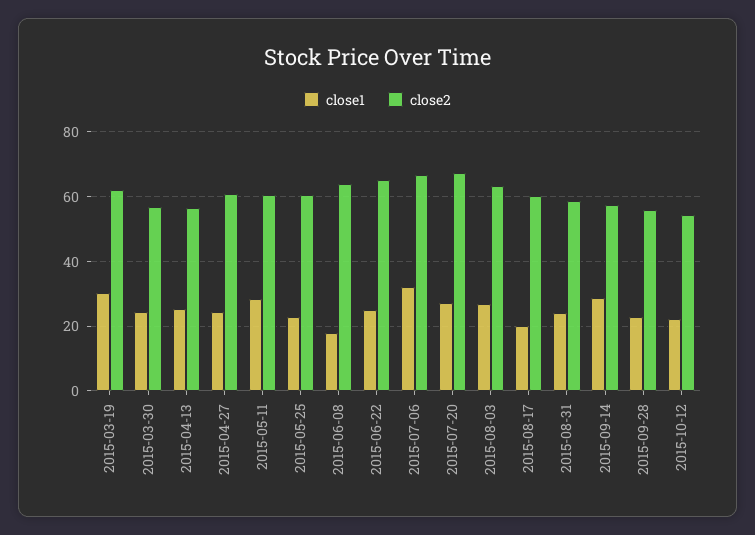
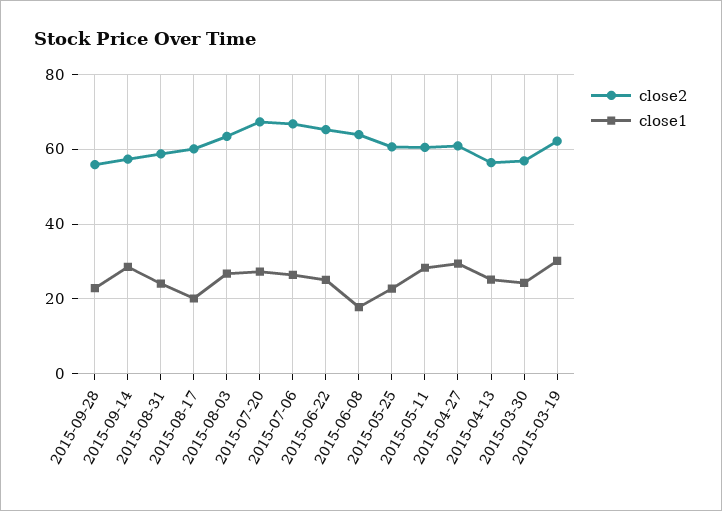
  {
    "close1": {
      "2015-03-19": 30,
      "2015-03-30": 24,
      "2015-04-13": 26,
-     "2015-04-27": 24,
+     "2015-04-27": 30,
      "2015-05-11": 28,
      "2015-05-25": 22,
      "2015-06-08": 18,
      "2015-06-22": 26,
-     "2015-07-06": 32,
+     "2015-07-06": 26,
      "2015-07-20": 28,
      "2015-08-03": 26,
      "2015-08-17": 20,
      "2015-08-31": 24,
      "2015-09-14": 28,
-     "2015-09-28": 22,
+     "2015-09-28": 22
-     "2015-10-12": 22
    },
    "close2": {
      "2015-03-19": 62,
      "2015-03-30": 56,
      "2015-04-13": 56,
      "2015-04-27": 60,
      "2015-05-11": 60,
      "2015-05-25": 60,
      "2015-06-08": 64,
      "2015-06-22": 66,
      "2015-07-06": 66,
      "2015-07-20": 68,
      "2015-08-03": 64,
      "2015-08-17": 60,
      "2015-08-31": 58,
      "2015-09-14": 58,
-     "2015-09-28": 56,
+     "2015-09-28": 56
-     "2015-10-12": 54
    }
  }

